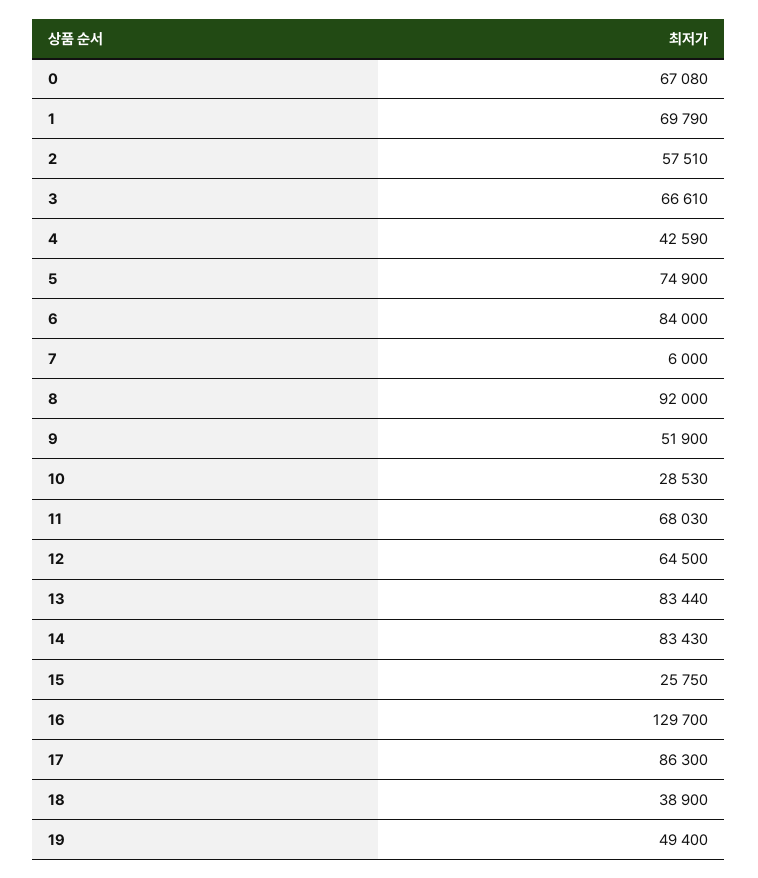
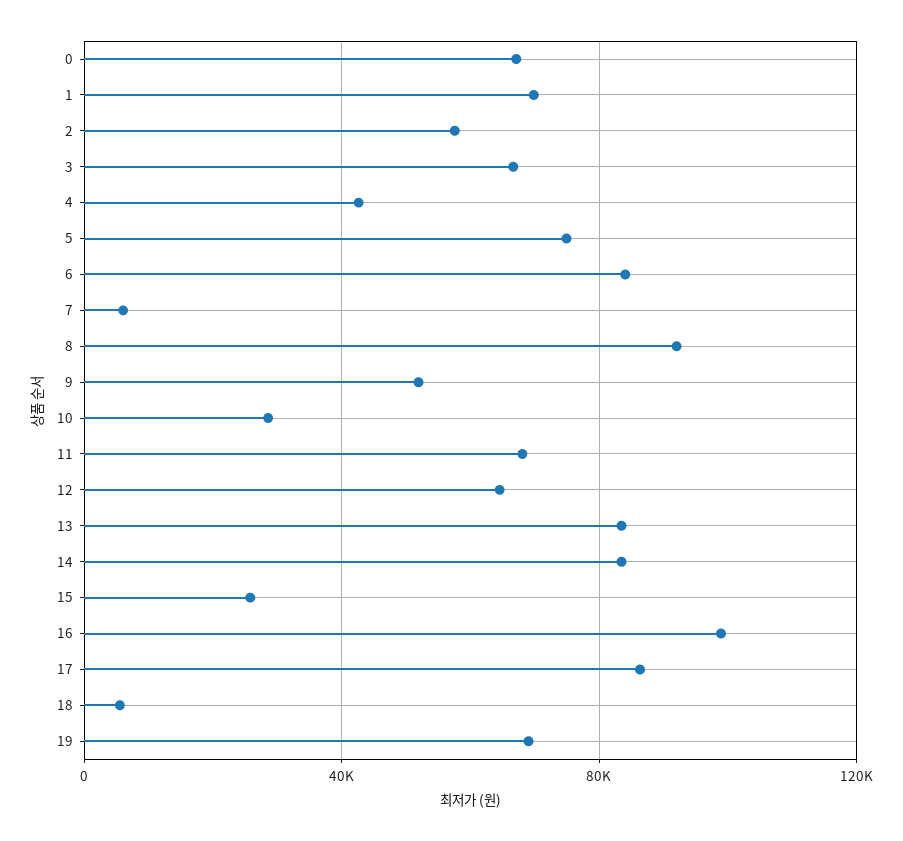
  {
    "0": 67080,
    "1": 69790,
    "2": 57510,
    "3": 66610,
    "4": 42590,
    "5": 74900,
    "6": 84000,
    "7": 6000,
    "8": 92000,
    "9": 51900,
    "10": 28530,
    "11": 68030,
    "12": 64500,
    "13": 83440,
    "14": 83430,
    "15": 25750,
-   "16": 129700,
+   "16": 100000,
    "17": 86300,
-   "18": 38900,
+   "18": 5000,
-   "19": 49400
+   "19": 70000
  }

